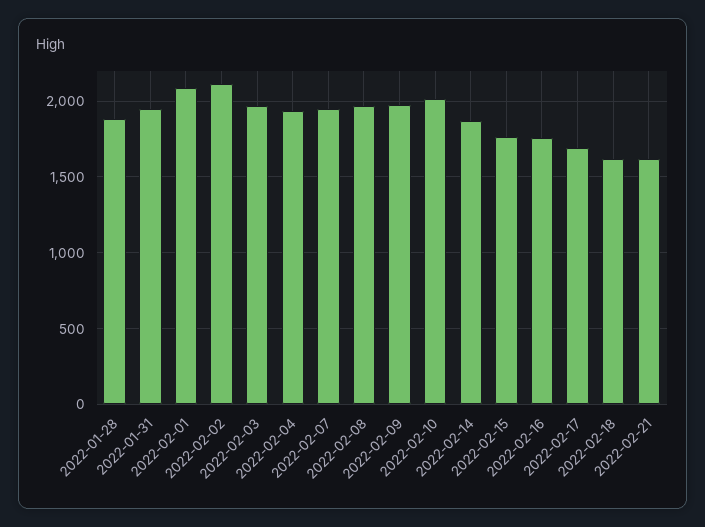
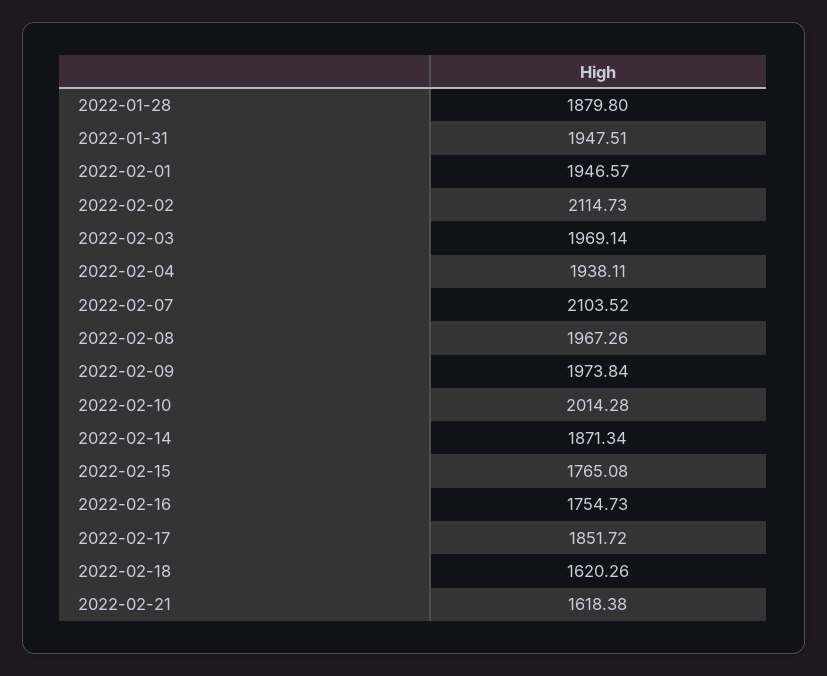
  {
    "2022-01-28": 1879.8,
    "2022-01-31": 1947.51,
-   "2022-02-01": 2100,
+   "2022-02-01": 1946.57,
    "2022-02-02": 2114.73,
    "2022-02-03": 1969.14,
    "2022-02-04": 1938.11,
-   "2022-02-07": 1950,
+   "2022-02-07": 2103.52,
    "2022-02-08": 1967.26,
    "2022-02-09": 1973.84,
    "2022-02-10": 2014.28,
    "2022-02-14": 1871.34,
    "2022-02-15": 1765.08,
    "2022-02-16": 1754.73,
-   "2022-02-17": 1700,
+   "2022-02-17": 1851.72,
    "2022-02-18": 1620.26,
    "2022-02-21": 1618.38
  }

